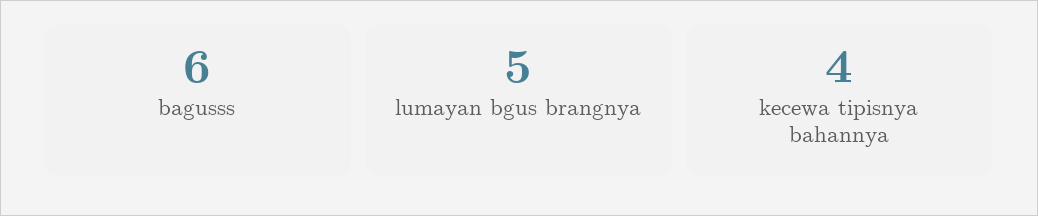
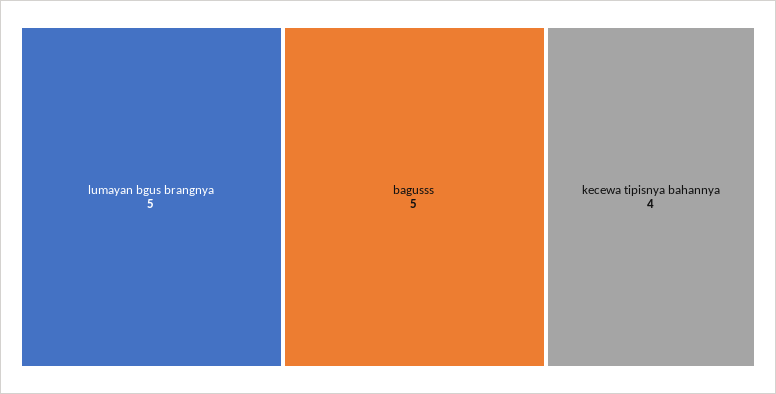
  {
-   "bagusss": 6,
+   "bagusss": 5,
    "lumayan bgus brangnya": 5,
    "kecewa tipisnya bahannya": 4
  }

